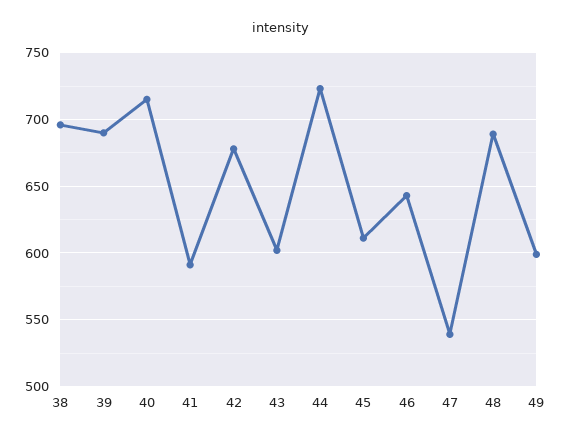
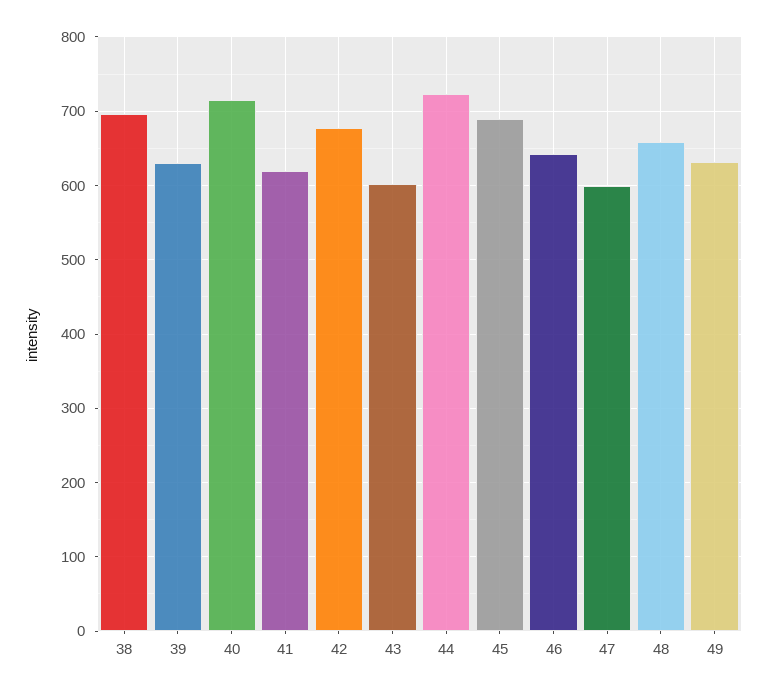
  {
    "38": 695,
-   "39": 690,
+   "39": 630,
    "40": 715,
-   "41": 590,
+   "41": 620,
    "42": 680,
    "43": 600,
    "44": 725,
-   "45": 610,
+   "45": 690,
    "46": 645,
-   "47": 540,
+   "47": 600,
-   "48": 690,
+   "48": 660,
-   "49": 600
+   "49": 630
  }

